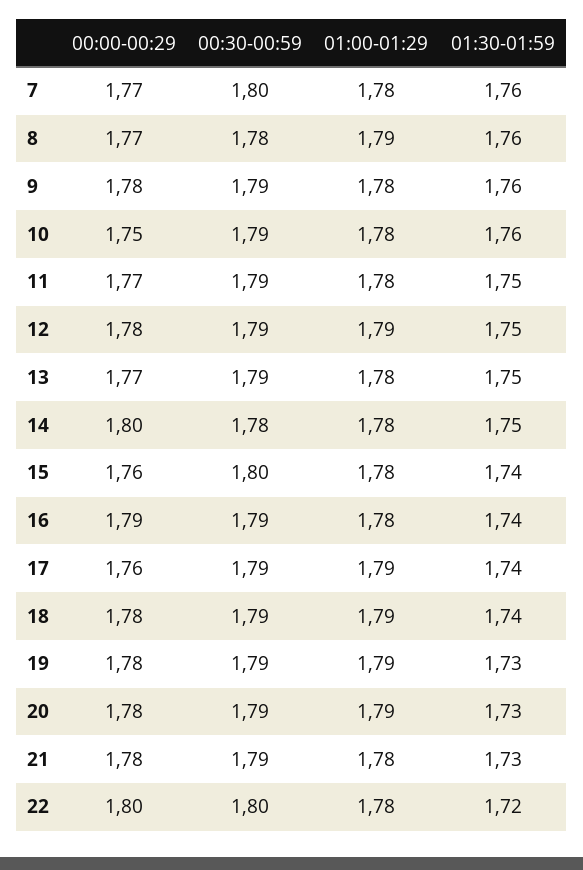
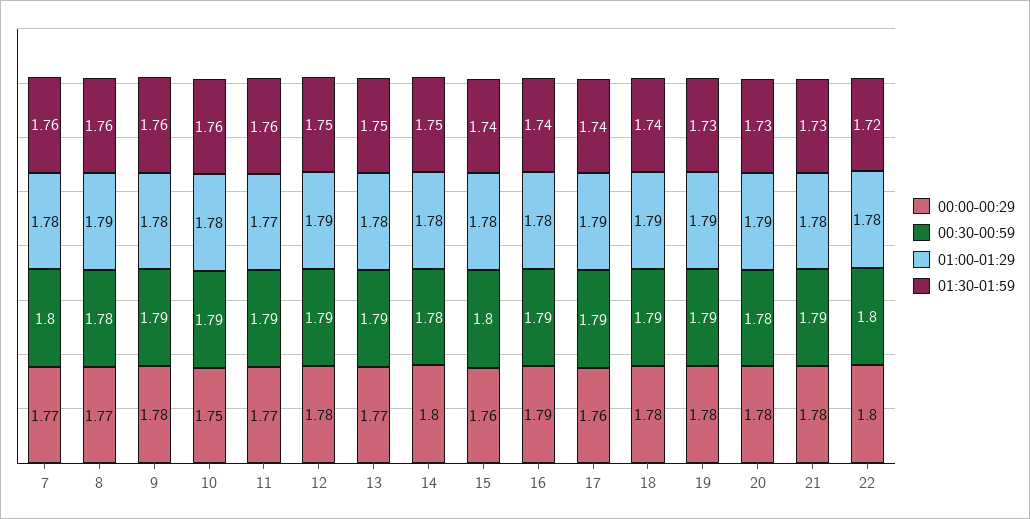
  {
    "00:00-00:29": {
      "7": 1.77,
      "8": 1.77,
      "9": 1.78,
      "10": 1.75,
      "11": 1.77,
      "12": 1.78,
      "13": 1.77,
      "14": 1.8,
      "15": 1.76,
      "16": 1.79,
      "17": 1.76,
      "18": 1.78,
      "19": 1.78,
      "20": 1.78,
      "21": 1.78,
      "22": 1.8
    },
    "00:30-00:59": {
      "7": 1.8,
      "8": 1.78,
      "9": 1.79,
      "10": 1.79,
      "11": 1.79,
      "12": 1.79,
      "13": 1.79,
      "14": 1.78,
      "15": 1.8,
      "16": 1.79,
      "17": 1.79,
      "18": 1.79,
      "19": 1.79,
-     "20": 1.79,
+     "20": 1.78,
      "21": 1.79,
      "22": 1.8
    },
    "01:00-01:29": {
      "7": 1.78,
      "8": 1.79,
      "9": 1.78,
      "10": 1.78,
-     "11": 1.78,
+     "11": 1.77,
      "12": 1.79,
      "13": 1.78,
      "14": 1.78,
      "15": 1.78,
      "16": 1.78,
      "17": 1.79,
      "18": 1.79,
      "19": 1.79,
      "20": 1.79,
      "21": 1.78,
      "22": 1.78
    },
    "01:30-01:59": {
      "7": 1.76,
      "8": 1.76,
      "9": 1.76,
      "10": 1.76,
-     "11": 1.75,
+     "11": 1.76,
      "12": 1.75,
      "13": 1.75,
      "14": 1.75,
      "15": 1.74,
      "16": 1.74,
      "17": 1.74,
      "18": 1.74,
      "19": 1.73,
      "20": 1.73,
      "21": 1.73,
      "22": 1.72
    }
  }

